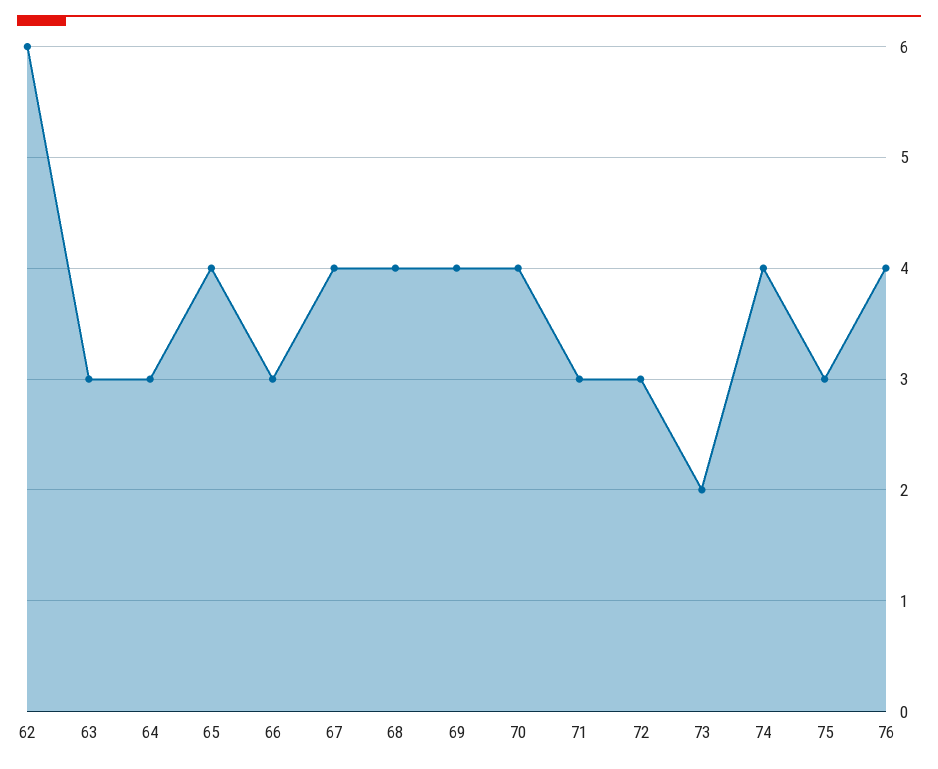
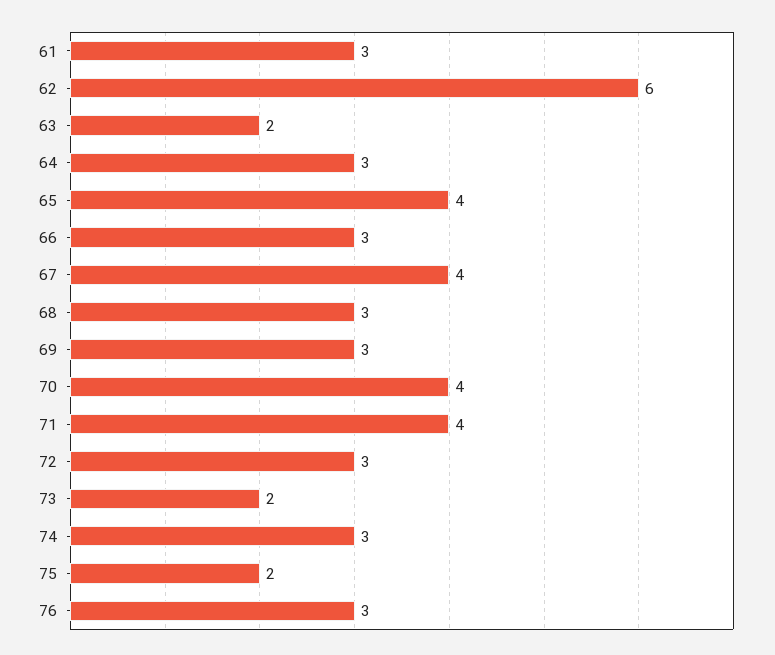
  {
    "62": 6,
-   "63": 3,
+   "63": 2,
    "64": 3,
    "65": 4,
    "66": 3,
    "67": 4,
-   "68": 4,
+   "68": 3,
-   "69": 4,
+   "69": 3,
    "70": 4,
-   "71": 3,
+   "71": 4,
    "72": 3,
    "73": 2,
-   "74": 4,
+   "74": 3,
-   "75": 3,
+   "75": 2,
-   "76": 4
+   "76": 3,
+   "61": 3
  }

